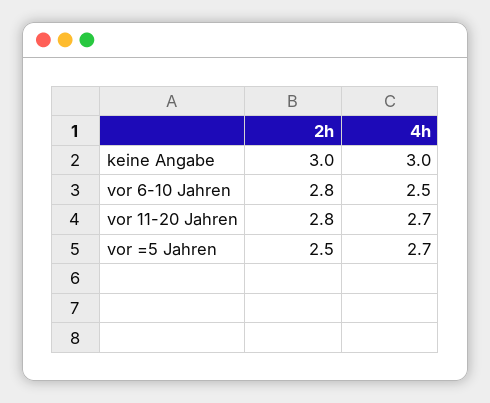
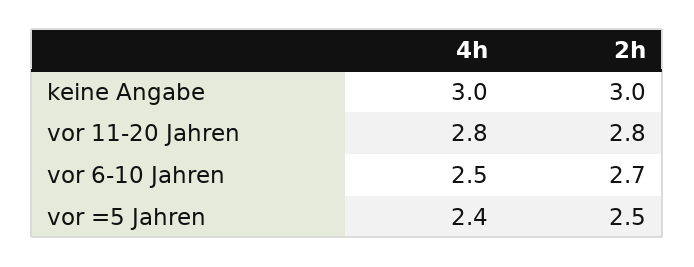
  {
    "2h": {
      "keine Angabe": 3,
-     "vor 6-10 Jahren": 2.8,
+     "vor 6-10 Jahren": 2.7,
      "vor 11-20 Jahren": 2.8,
      "vor =5 Jahren": 2.5
    },
    "4h": {
      "keine Angabe": 3,
      "vor 6-10 Jahren": 2.5,
-     "vor 11-20 Jahren": 2.7,
+     "vor 11-20 Jahren": 2.8,
-     "vor =5 Jahren": 2.7
+     "vor =5 Jahren": 2.4
    }
  }

